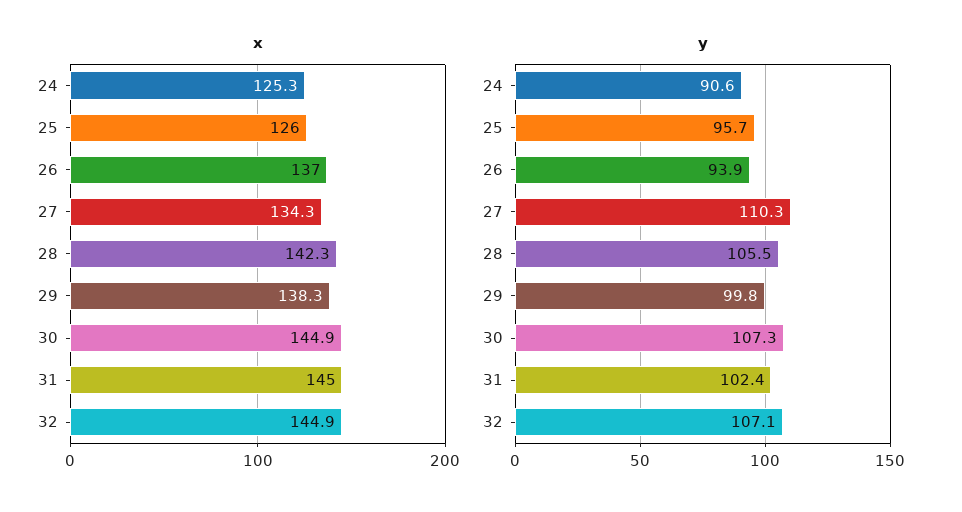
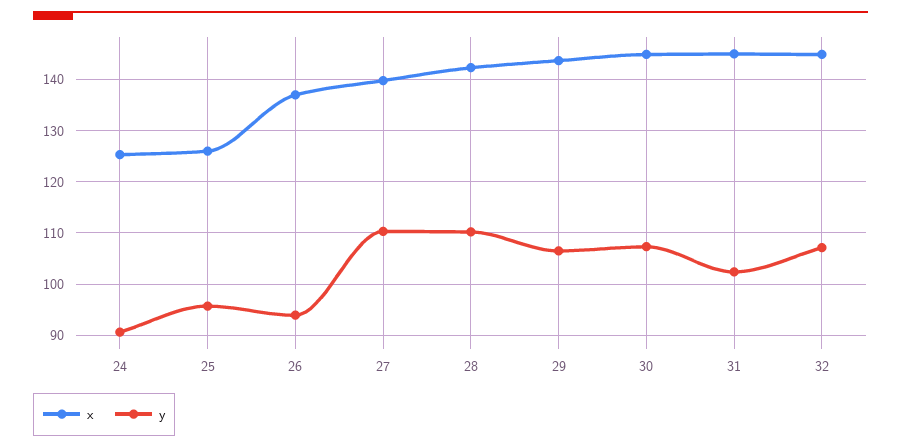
  {
    "x": {
      "24": 125.3,
      "25": 126,
      "26": 137,
-     "27": 134.3,
+     "27": 140,
      "28": 142.3,
-     "29": 138.3,
+     "29": 144,
      "30": 144.9,
      "31": 145,
      "32": 144.9
    },
    "y": {
      "24": 90.6,
      "25": 95.7,
      "26": 93.9,
      "27": 110.3,
-     "28": 105.5,
+     "28": 110,
-     "29": 99.8,
+     "29": 106,
      "30": 107.3,
      "31": 102.4,
      "32": 107.1
    }
  }

